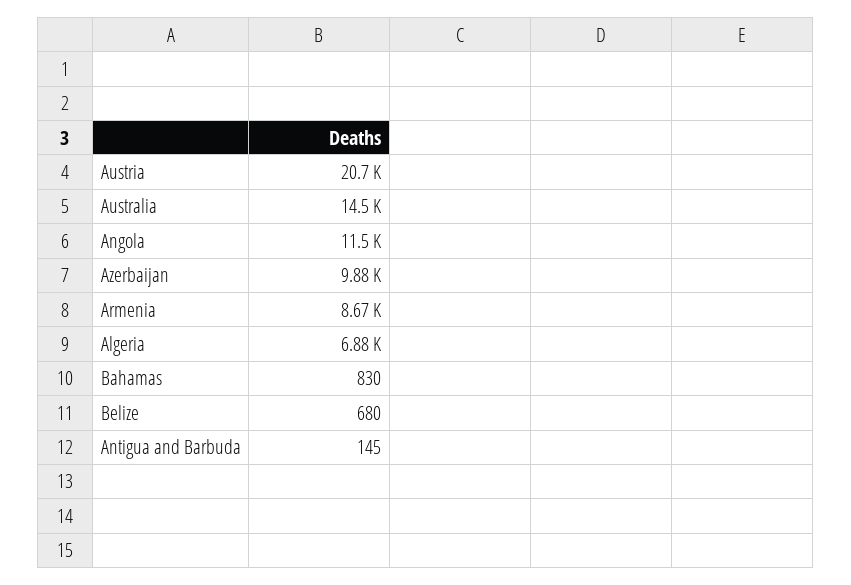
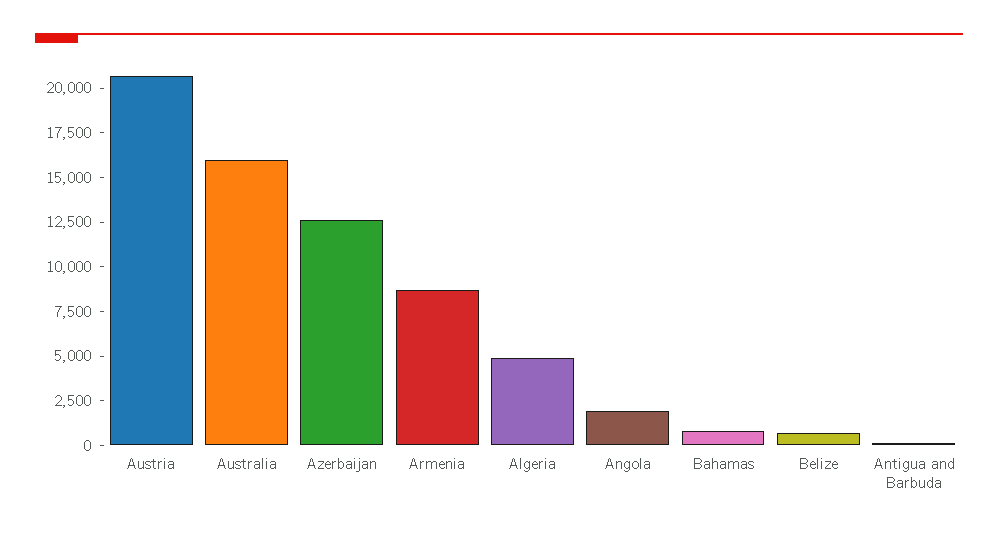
  {
    "Austria": 20700,
-   "Australia": 14500,
+   "Australia": 16000,
-   "Angola": 11500,
+   "Angola": 2000,
-   "Azerbaijan": 9880,
+   "Azerbaijan": 12500,
    "Armenia": 8670,
-   "Algeria": 6880,
+   "Algeria": 5000,
    "Bahamas": 830,
    "Belize": 680,
    "Antigua and Barbuda": 145
  }

